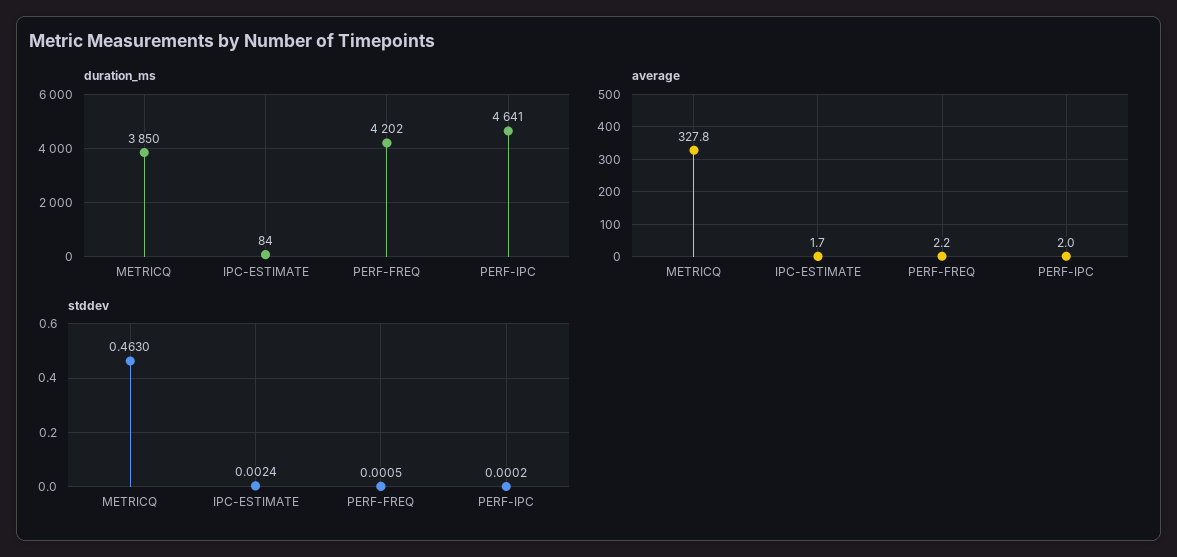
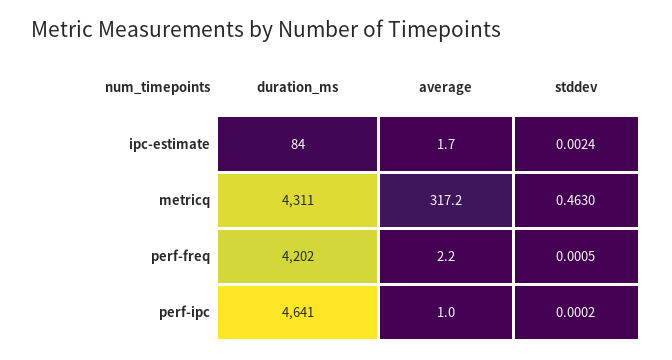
  {
    "duration_ms": {
-     "METRICQ": 3850,
+     "METRICQ": 4311,
      "IPC-ESTIMATE": 84,
      "PERF-FREQ": 4202,
      "PERF-IPC": 4641
    },
    "average": {
-     "METRICQ": 327.8,
+     "METRICQ": 317.2,
      "IPC-ESTIMATE": 1.7,
      "PERF-FREQ": 2.2,
-     "PERF-IPC": 2
+     "PERF-IPC": 1
    },
    "stddev": {
      "METRICQ": 0.463,
      "IPC-ESTIMATE": 0.0024,
      "PERF-FREQ": 0.0005,
      "PERF-IPC": 0.0002
    }
  }

